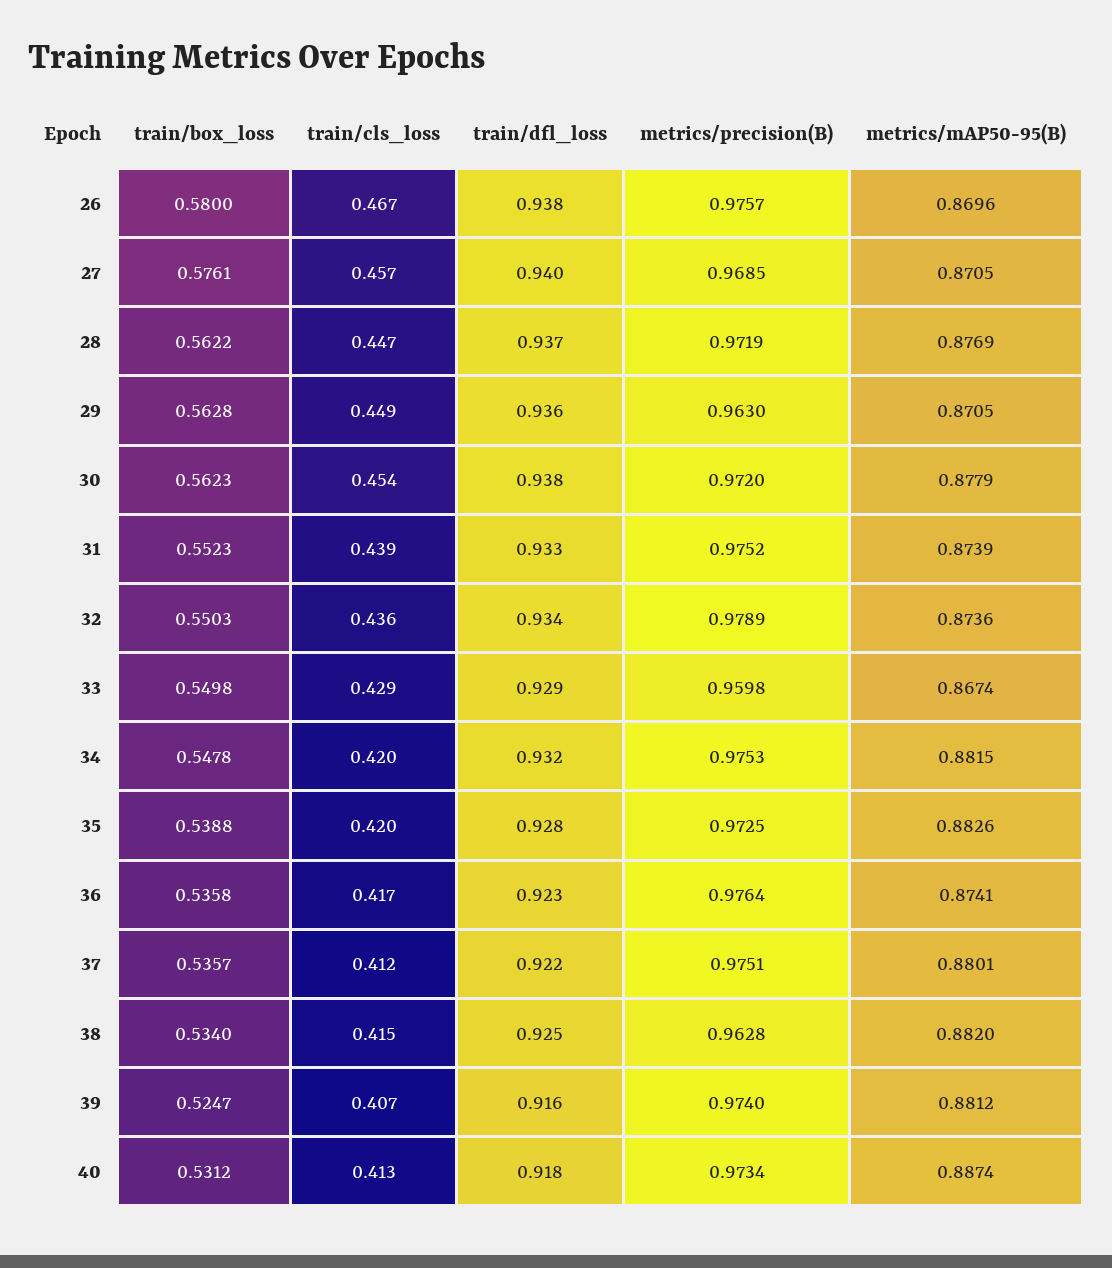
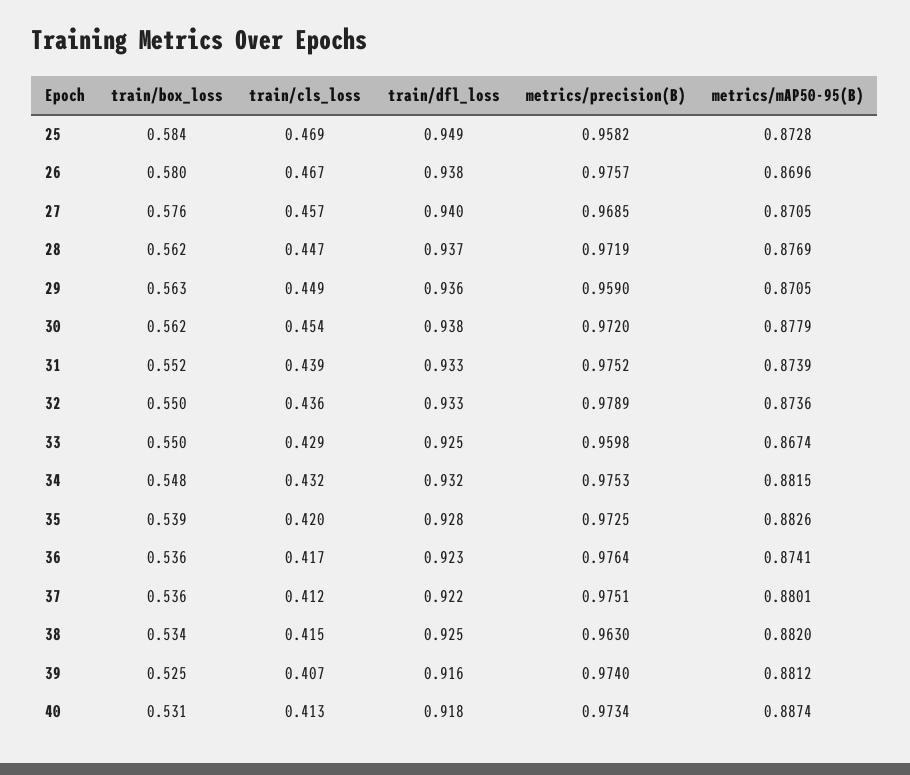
  {
    "train/box_loss": {
      "26": 0.58,
      "27": 0.5761,
      "28": 0.5622,
      "29": 0.5628,
      "30": 0.5623,
      "31": 0.5523,
      "32": 0.5503,
      "33": 0.5498,
      "34": 0.5478,
      "35": 0.5388,
      "36": 0.5358,
      "37": 0.5357,
      "38": 0.534,
      "39": 0.5247,
-     "40": 0.5312
+     "40": 0.5312,
+     "25": 0.584
    },
    "train/cls_loss": {
      "26": 0.467,
      "27": 0.457,
      "28": 0.447,
      "29": 0.449,
      "30": 0.454,
      "31": 0.439,
      "32": 0.436,
      "33": 0.429,
-     "34": 0.42,
+     "34": 0.432,
      "35": 0.42,
      "36": 0.417,
      "37": 0.412,
      "38": 0.415,
      "39": 0.407,
-     "40": 0.413
+     "40": 0.413,
+     "25": 0.469
    },
    "train/dfl_loss": {
      "26": 0.938,
      "27": 0.94,
      "28": 0.937,
      "29": 0.936,
      "30": 0.938,
      "31": 0.933,
-     "32": 0.934,
+     "32": 0.933,
-     "33": 0.929,
+     "33": 0.925,
      "34": 0.932,
      "35": 0.928,
      "36": 0.923,
      "37": 0.922,
      "38": 0.925,
      "39": 0.916,
-     "40": 0.918
+     "40": 0.918,
+     "25": 0.949
    },
    "metrics/precision(B)": {
      "26": 0.9757,
      "27": 0.9685,
      "28": 0.9719,
-     "29": 0.963,
+     "29": 0.959,
      "30": 0.972,
      "31": 0.9752,
      "32": 0.9789,
      "33": 0.9598,
      "34": 0.9753,
      "35": 0.9725,
      "36": 0.9764,
      "37": 0.9751,
-     "38": 0.9628,
+     "38": 0.963,
      "39": 0.974,
-     "40": 0.9734
+     "40": 0.9734,
+     "25": 0.9582
    },
    "metrics/mAP50-95(B)": {
      "26": 0.8696,
      "27": 0.8705,
      "28": 0.8769,
      "29": 0.8705,
      "30": 0.8779,
      "31": 0.8739,
      "32": 0.8736,
      "33": 0.8674,
      "34": 0.8815,
      "35": 0.8826,
      "36": 0.8741,
      "37": 0.8801,
      "38": 0.882,
      "39": 0.8812,
-     "40": 0.8874
+     "40": 0.8874,
+     "25": 0.8728
    }
  }

